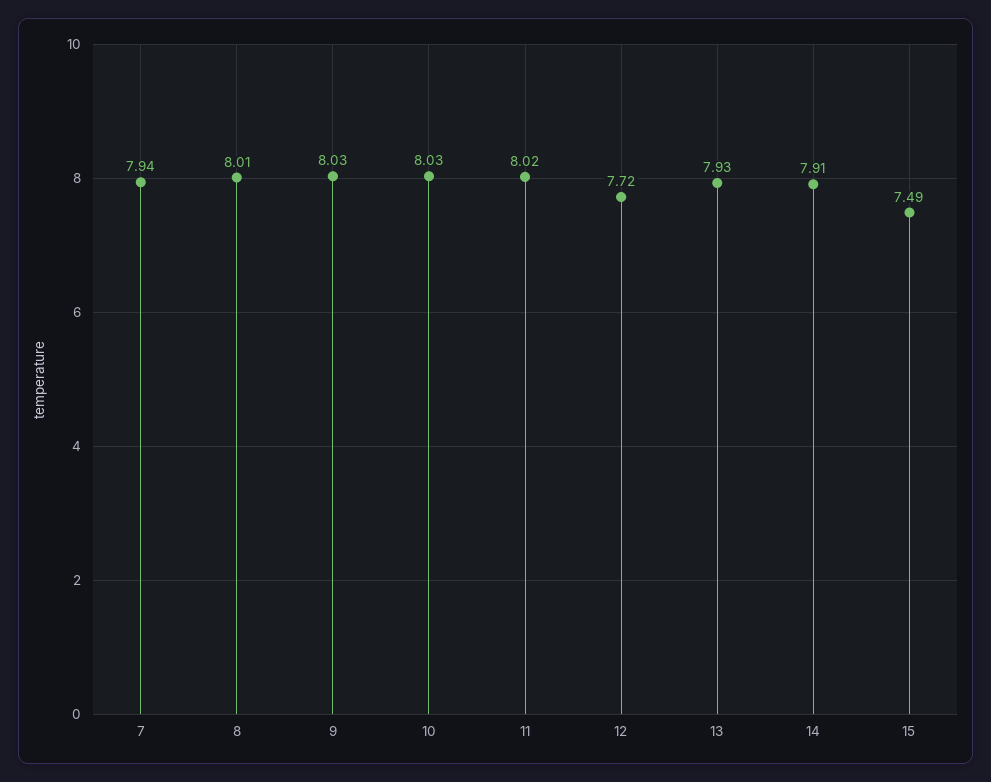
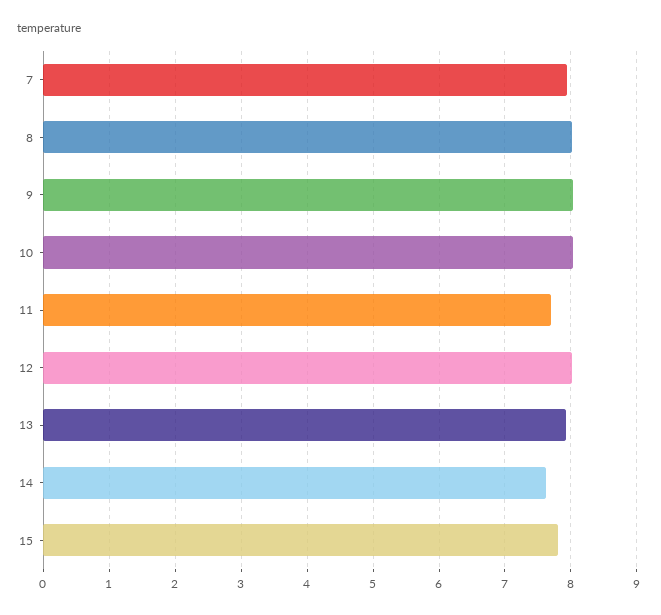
  {
    "7": 7.94,
    "8": 8.01,
    "9": 8.03,
    "10": 8.03,
-   "11": 8.02,
+   "11": 7.7,
-   "12": 7.72,
+   "12": 8,
    "13": 7.93,
-   "14": 7.91,
+   "14": 7.6,
-   "15": 7.49
+   "15": 7.8
  }

